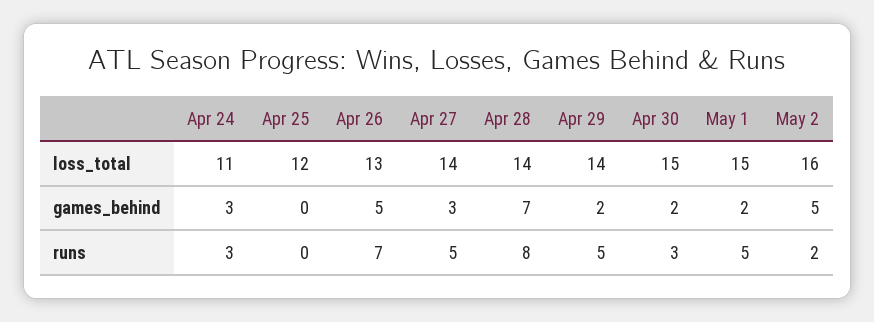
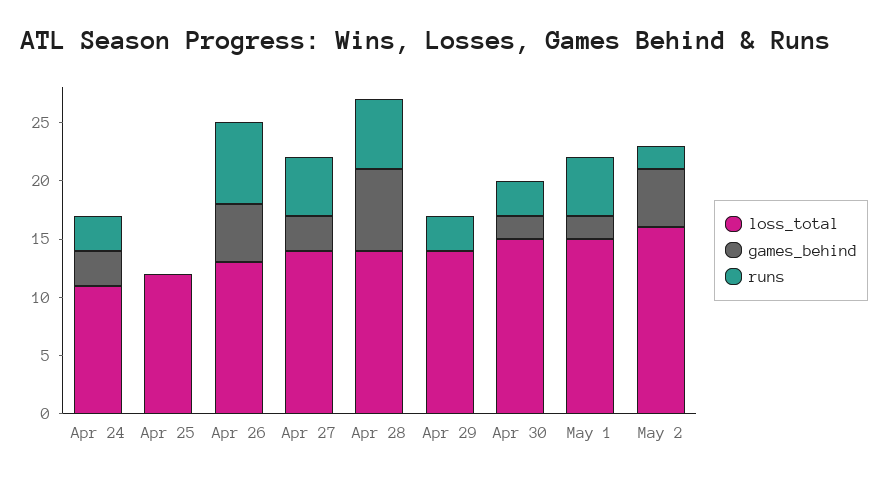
  {
    "loss_total": {
      "Apr 24": 11,
      "Apr 25": 12,
      "Apr 26": 13,
      "Apr 27": 14,
      "Apr 28": 14,
      "Apr 29": 14,
      "Apr 30": 15,
      "May 1": 15,
      "May 2": 16
    },
    "games_behind": {
      "Apr 24": 3,
      "Apr 25": 0,
      "Apr 26": 5,
      "Apr 27": 3,
      "Apr 28": 7,
-     "Apr 29": 2,
+     "Apr 29": 0,
      "Apr 30": 2,
      "May 1": 2,
      "May 2": 5
    },
    "runs": {
      "Apr 24": 3,
      "Apr 25": 0,
      "Apr 26": 7,
      "Apr 27": 5,
-     "Apr 28": 8,
+     "Apr 28": 6,
-     "Apr 29": 5,
+     "Apr 29": 3,
      "Apr 30": 3,
      "May 1": 5,
      "May 2": 2
    }
  }

